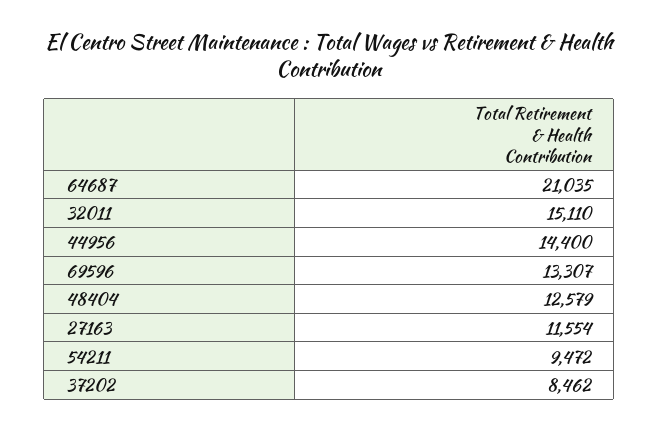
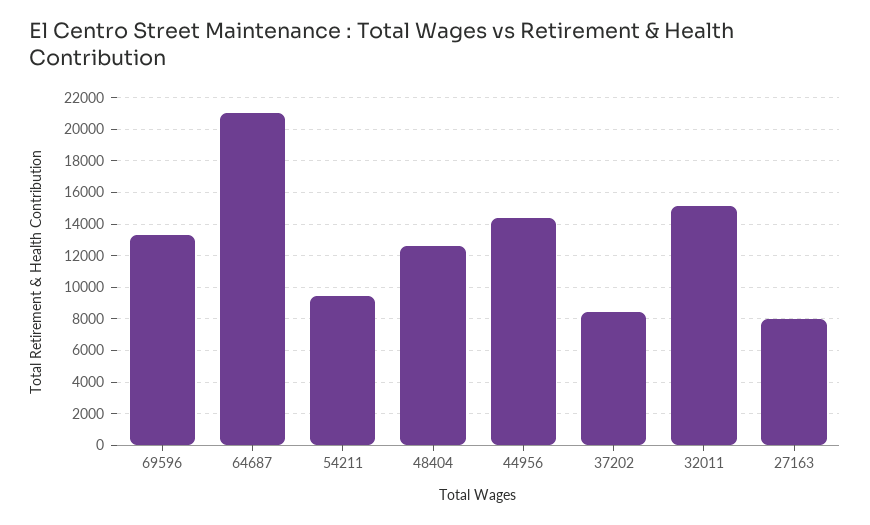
  {
    "64687": 21035,
    "32011": 15110,
    "44956": 14400,
    "69596": 13307,
    "48404": 12579,
-   "27163": 11554,
+   "27163": 8000,
    "54211": 9472,
    "37202": 8462
  }

